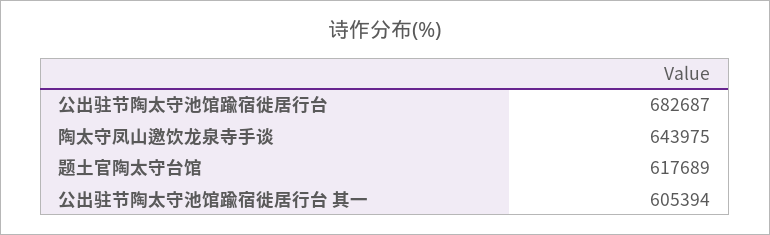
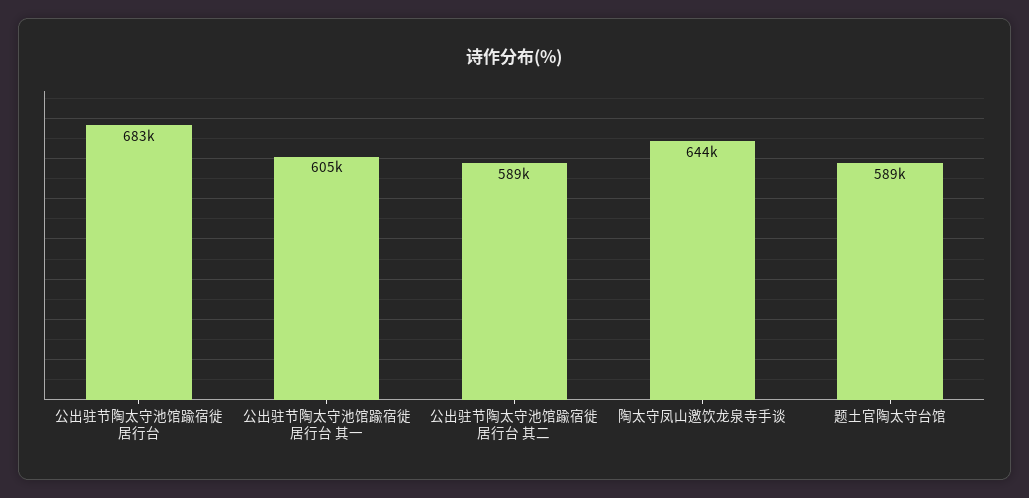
  {
    "公出驻节陶太守池馆踰宿徙居行台": 682687,
    "陶太守凤山邀饮龙泉寺手谈": 643975,
-   "题土官陶太守台馆": 617689,
+   "题土官陶太守台馆": 589000,
-   "公出驻节陶太守池馆踰宿徙居行台 其一": 605394
+   "公出驻节陶太守池馆踰宿徙居行台 其一": 605394,
+   "公出驻节陶太守池馆踰宿徙居行台 其二": 589000
  }

